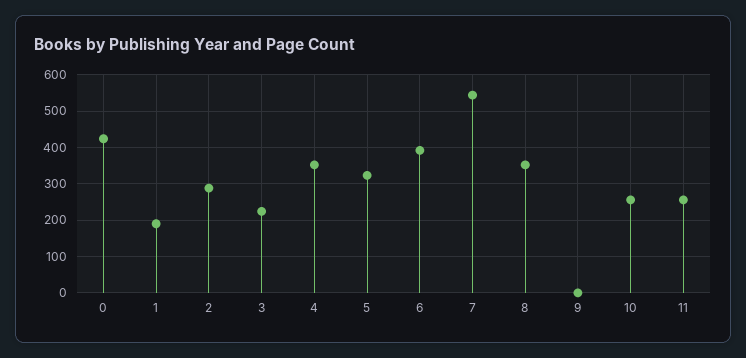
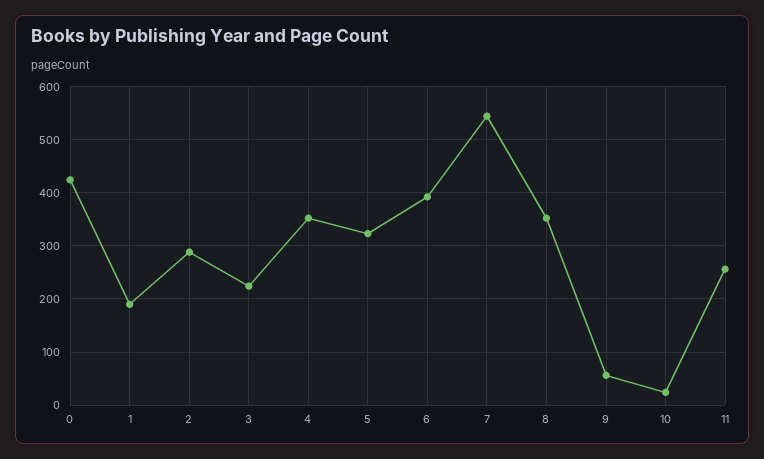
  {
    "0": 420,
    "1": 200,
    "2": 280,
    "3": 220,
    "4": 360,
    "5": 320,
    "6": 400,
    "7": 540,
    "8": 360,
-   "9": 0,
+   "9": 60,
-   "10": 260,
+   "10": 20,
    "11": 260
  }

